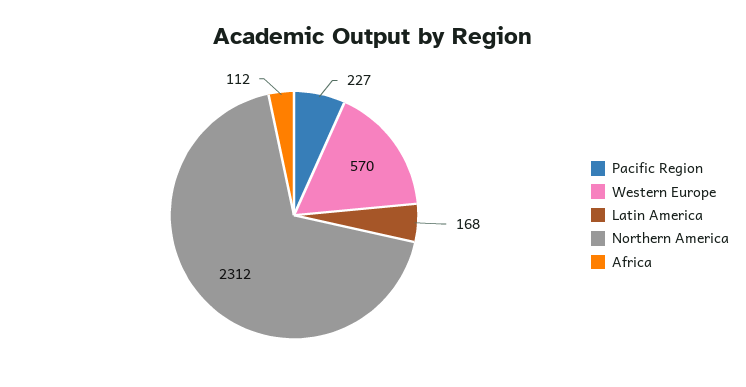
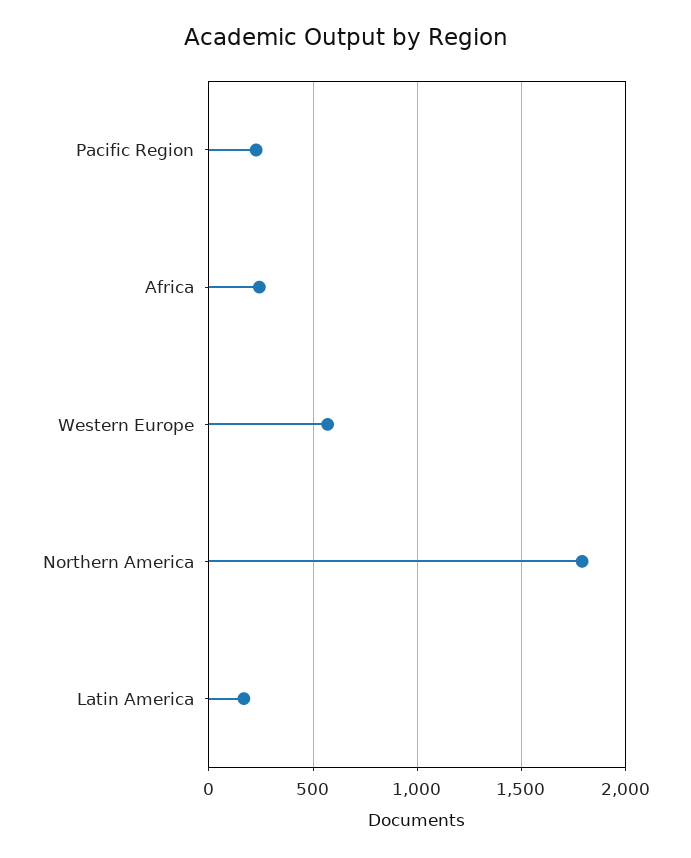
  {
    "Pacific Region": 227,
    "Western Europe": 570,
    "Latin America": 168,
-   "Northern America": 2312,
+   "Northern America": 1800,
-   "Africa": 112
+   "Africa": 250
  }

